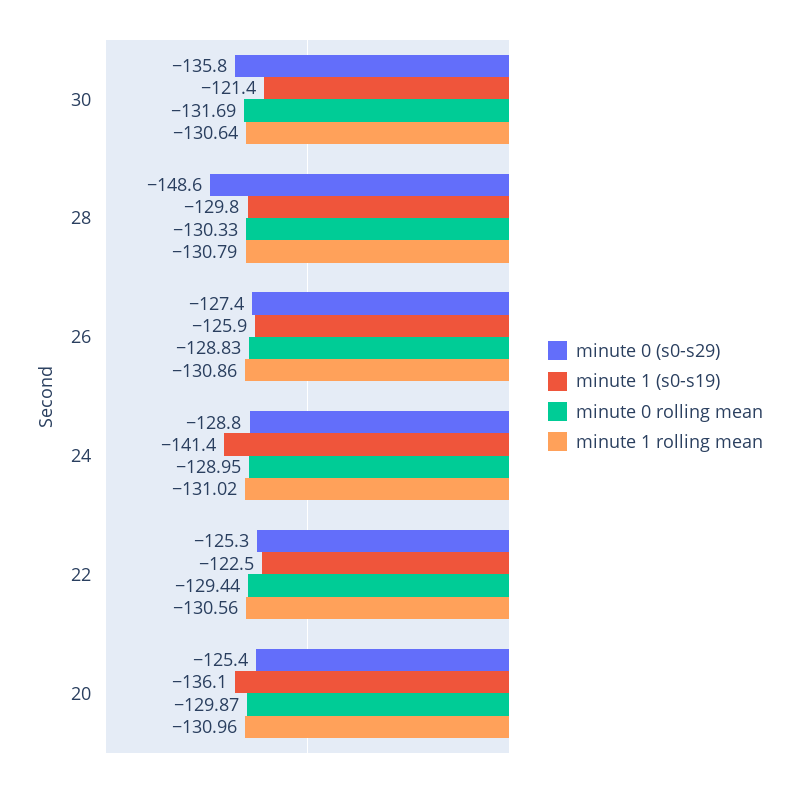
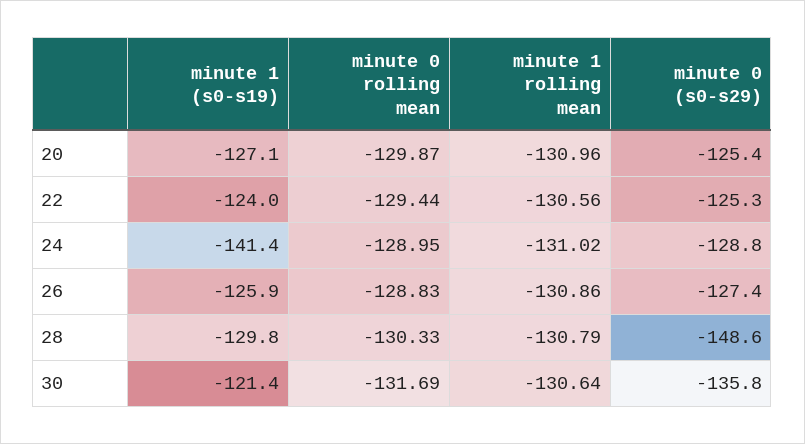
  {
    "minute 0 (s0-s29)": {
      "30": -135.8,
      "28": -148.6,
      "26": -127.4,
      "24": -128.8,
      "22": -125.3,
      "20": -125.4
    },
    "minute 1 (s0-s19)": {
      "30": -121.4,
      "28": -129.8,
      "26": -125.9,
      "24": -141.4,
-     "22": -122.5,
+     "22": -124,
-     "20": -136.1
+     "20": -127.1
    },
    "minute 0 rolling mean": {
      "30": -131.69,
      "28": -130.33,
      "26": -128.83,
      "24": -128.95,
      "22": -129.44,
      "20": -129.87
    },
    "minute 1 rolling mean": {
      "30": -130.64,
      "28": -130.79,
      "26": -130.86,
      "24": -131.02,
      "22": -130.56,
      "20": -130.96
    }
  }

